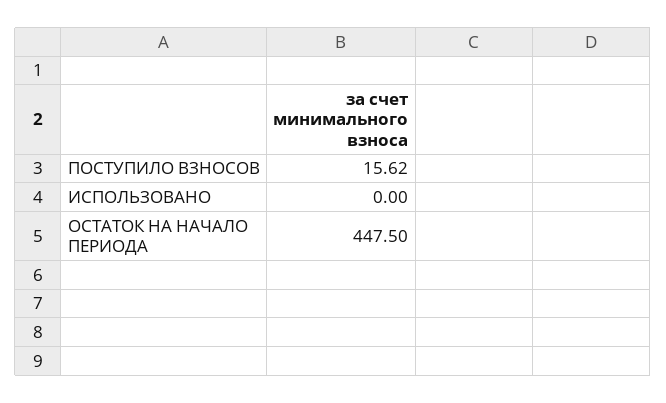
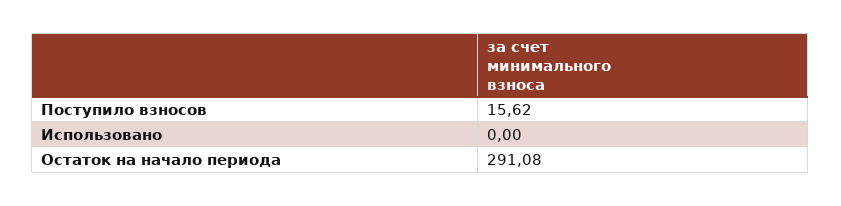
  {
    "ПОСТУПИЛО ВЗНОСОВ": 15.62,
    "ИСПОЛЬЗОВАНО": 0,
-   "ОСТАТОК НА НАЧАЛО ПЕРИОДА": 447.5
+   "ОСТАТОК НА НАЧАЛО ПЕРИОДА": 291.08
  }

